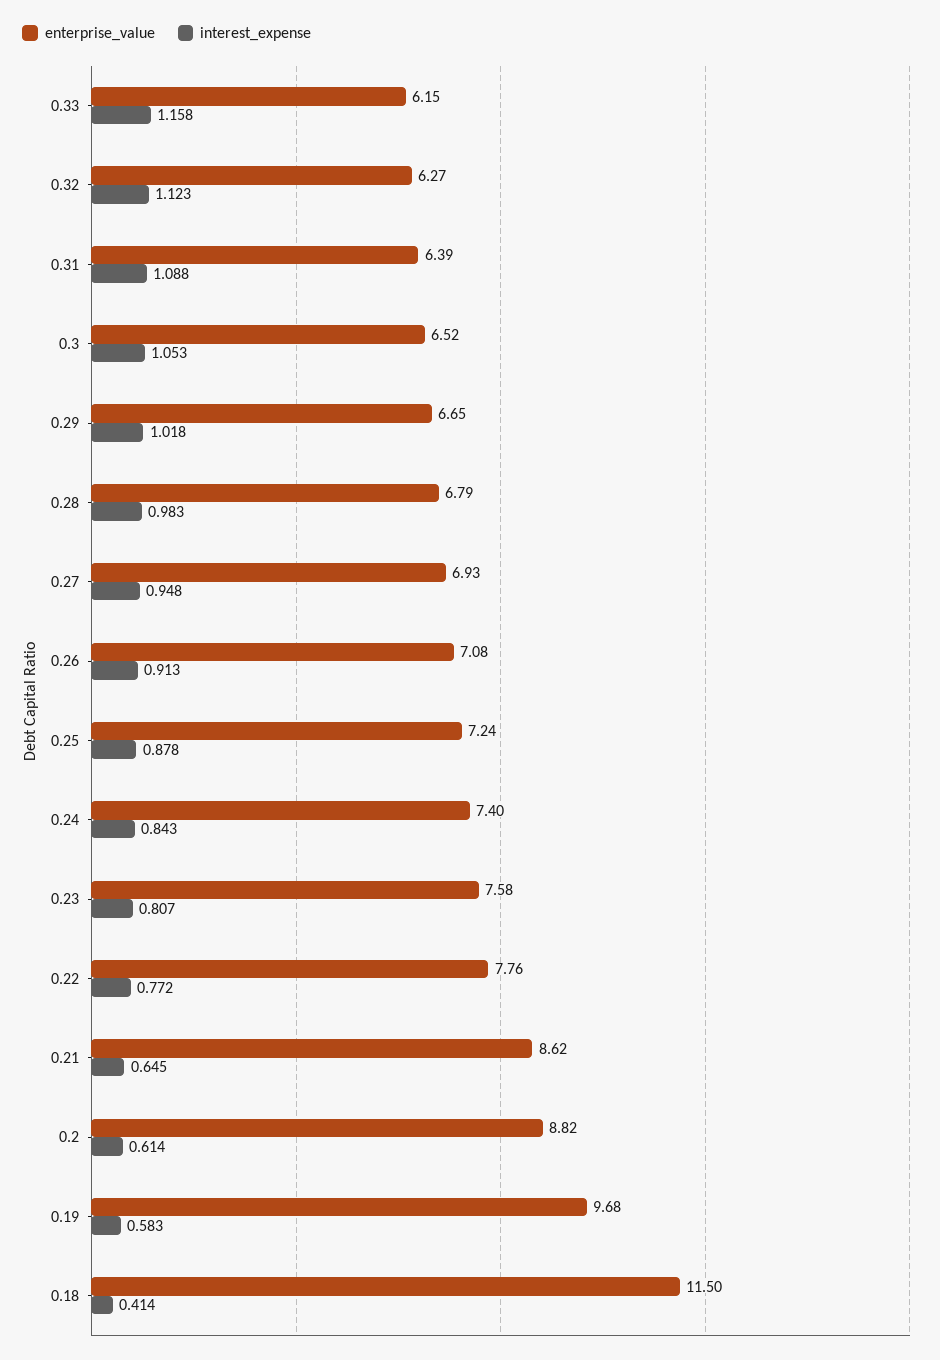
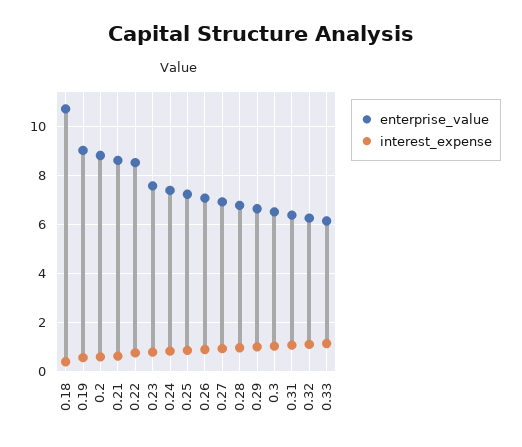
  {
    "enterprise_value": {
      "0.33": 6.15,
      "0.32": 6.27,
      "0.31": 6.39,
      "0.3": 6.52,
      "0.29": 6.65,
      "0.28": 6.79,
      "0.27": 6.93,
      "0.26": 7.08,
      "0.25": 7.24,
      "0.24": 7.4,
      "0.23": 7.58,
-     "0.22": 7.76,
+     "0.22": 8.5,
      "0.21": 8.62,
      "0.2": 8.82,
-     "0.19": 9.68,
+     "0.19": 9,
-     "0.18": 11.5
+     "0.18": 10.75
    },
    "interest_expense": {
      "0.33": 1.158,
      "0.32": 1.123,
      "0.31": 1.088,
      "0.3": 1.053,
      "0.29": 1.018,
      "0.28": 0.983,
      "0.27": 0.948,
      "0.26": 0.913,
      "0.25": 0.878,
      "0.24": 0.843,
      "0.23": 0.807,
      "0.22": 0.772,
      "0.21": 0.645,
      "0.2": 0.614,
      "0.19": 0.583,
      "0.18": 0.414
    }
  }

